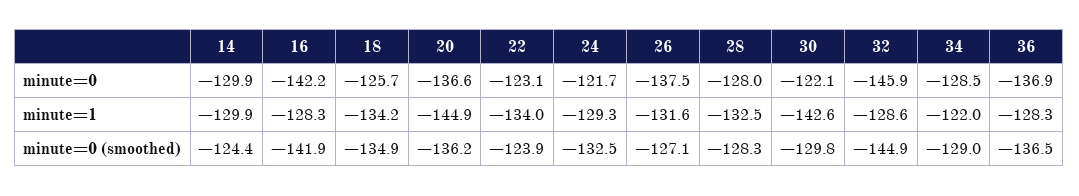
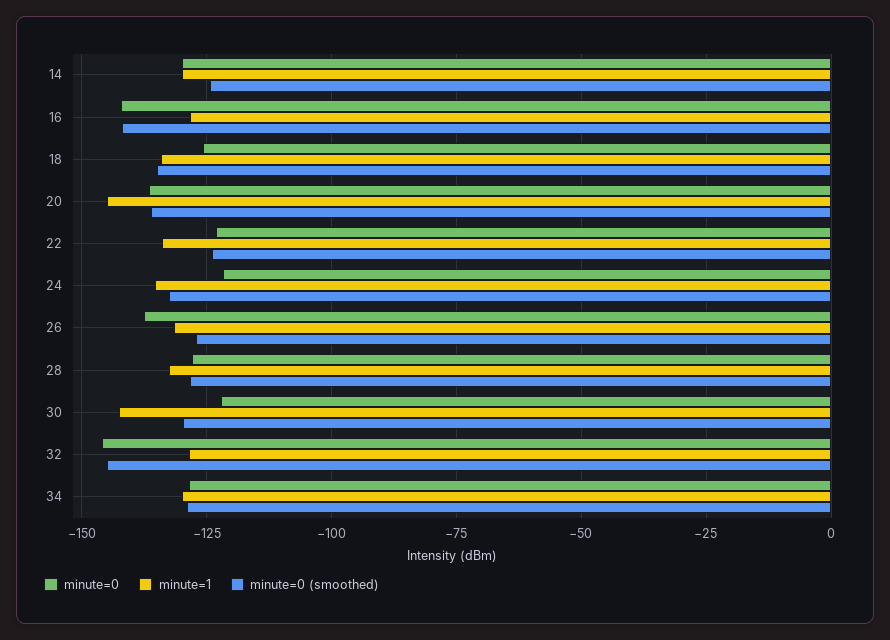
  {
    "minute=0": {
      "14": -129.9,
      "16": -142.2,
      "18": -125.7,
      "20": -136.6,
      "22": -123.1,
      "24": -121.7,
      "26": -137.5,
      "28": -128,
      "30": -122.1,
      "32": -145.9,
-     "34": -128.5,
+     "34": -128.5
-     "36": -136.9
    },
    "minute=1": {
      "14": -129.9,
      "16": -128.3,
      "18": -134.2,
      "20": -144.9,
      "22": -134,
-     "24": -129.3,
+     "24": -135,
      "26": -131.6,
      "28": -132.5,
      "30": -142.6,
      "32": -128.6,
-     "34": -122,
+     "34": -130
-     "36": -128.3
    },
    "minute=0 (smoothed)": {
      "14": -124.4,
      "16": -141.9,
      "18": -134.9,
      "20": -136.2,
      "22": -123.9,
      "24": -132.5,
      "26": -127.1,
      "28": -128.3,
      "30": -129.8,
      "32": -144.9,
-     "34": -129,
+     "34": -129
-     "36": -136.5
    }
  }

